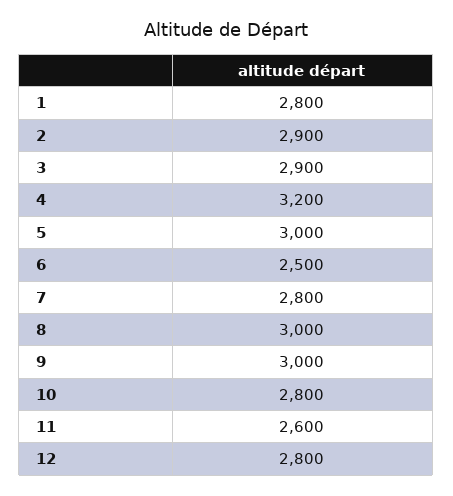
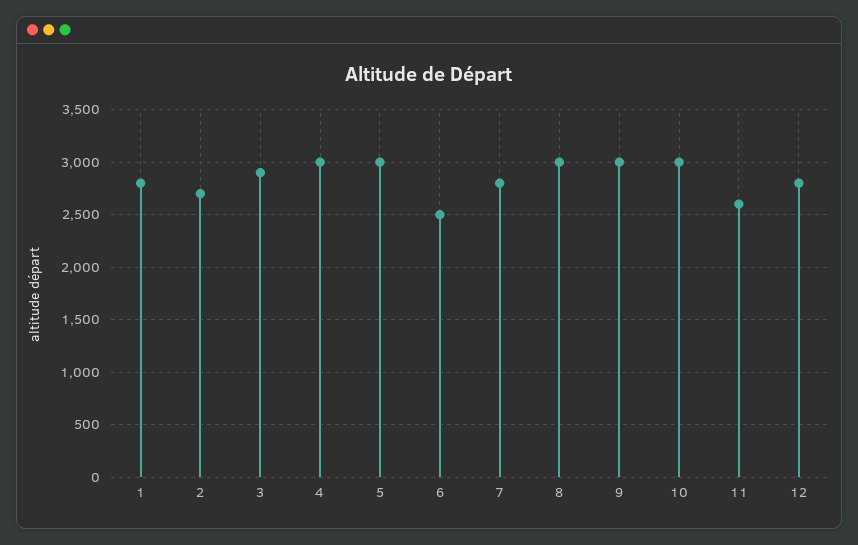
  {
    "1": 2800,
-   "2": 2900,
+   "2": 2700,
    "3": 2900,
-   "4": 3200,
+   "4": 3000,
    "5": 3000,
    "6": 2500,
    "7": 2800,
    "8": 3000,
    "9": 3000,
-   "10": 2800,
+   "10": 3000,
    "11": 2600,
    "12": 2800
  }

